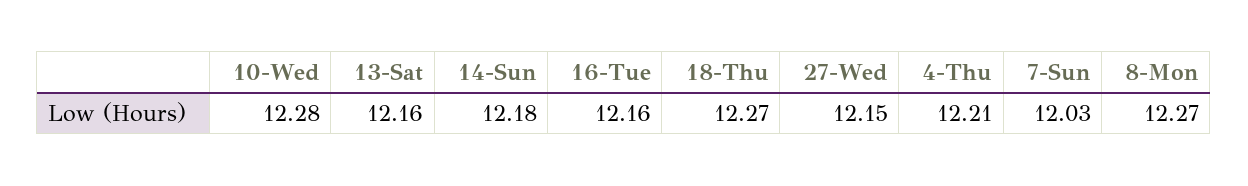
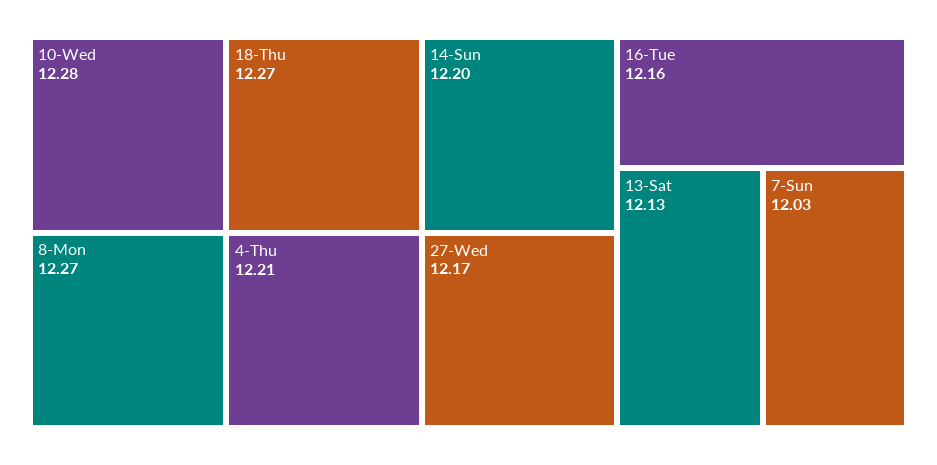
  {
    "10-Wed": 12.28,
-   "13-Sat": 12.16,
+   "13-Sat": 12.13,
-   "14-Sun": 12.18,
+   "14-Sun": 12.2,
    "16-Tue": 12.16,
    "18-Thu": 12.27,
-   "27-Wed": 12.15,
+   "27-Wed": 12.17,
    "4-Thu": 12.21,
    "7-Sun": 12.03,
    "8-Mon": 12.27
  }

